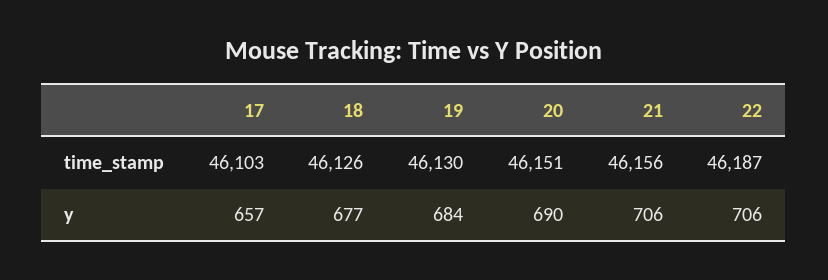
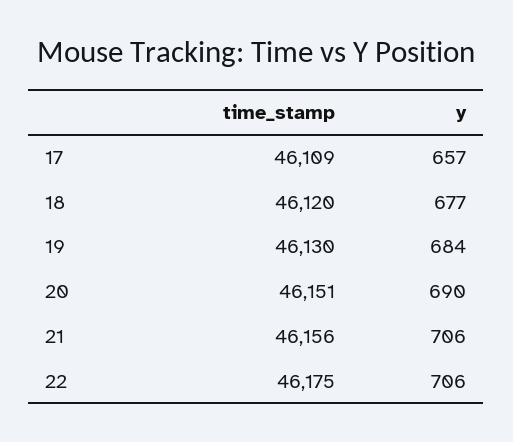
  {
    "17": {
-     "time_stamp": 46103,
+     "time_stamp": 46109,
      "y": 657
    },
    "18": {
-     "time_stamp": 46126,
+     "time_stamp": 46120,
      "y": 677
    },
    "19": {
      "time_stamp": 46130,
      "y": 684
    },
    "20": {
      "time_stamp": 46151,
      "y": 690
    },
    "21": {
      "time_stamp": 46156,
      "y": 706
    },
    "22": {
-     "time_stamp": 46187,
+     "time_stamp": 46175,
      "y": 706
    }
  }

